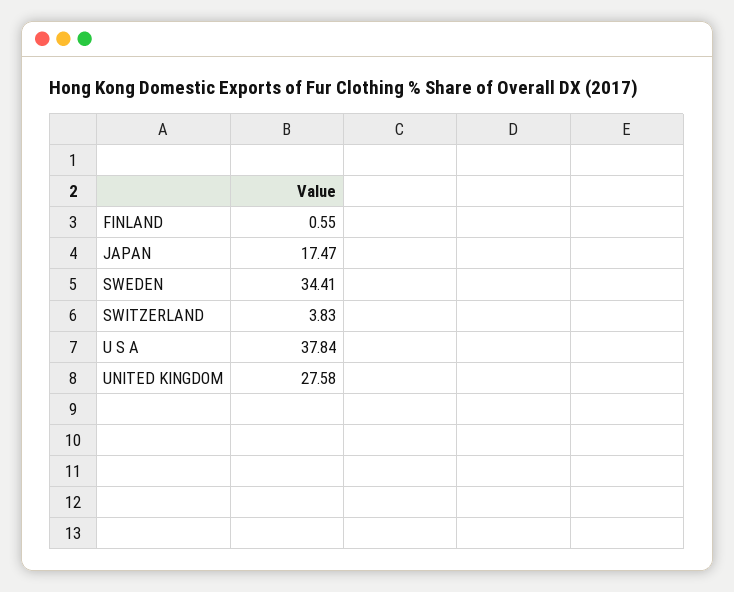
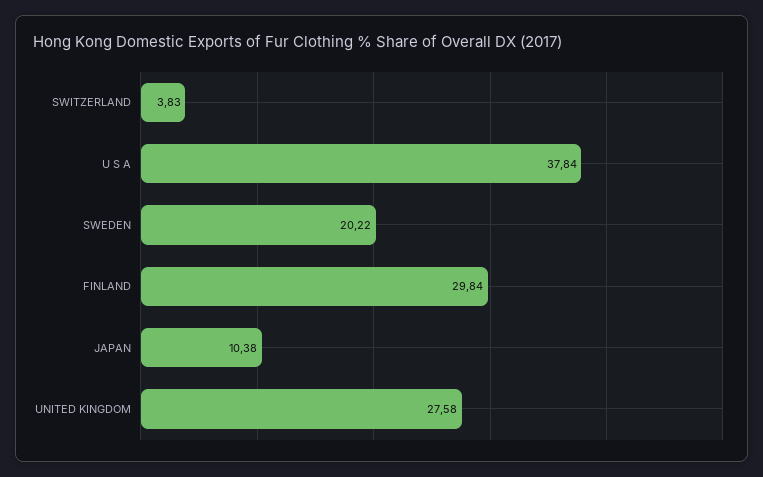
  {
-   "FINLAND": 0.55,
+   "FINLAND": 29.84,
-   "JAPAN": 17.47,
+   "JAPAN": 10.38,
-   "SWEDEN": 34.41,
+   "SWEDEN": 20.22,
    "SWITZERLAND": 3.83,
    "U S A": 37.84,
    "UNITED KINGDOM": 27.58
  }

